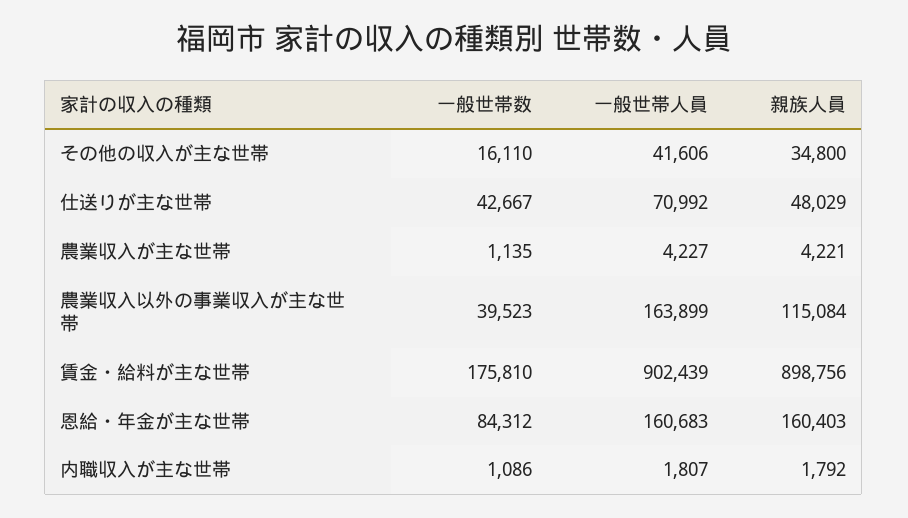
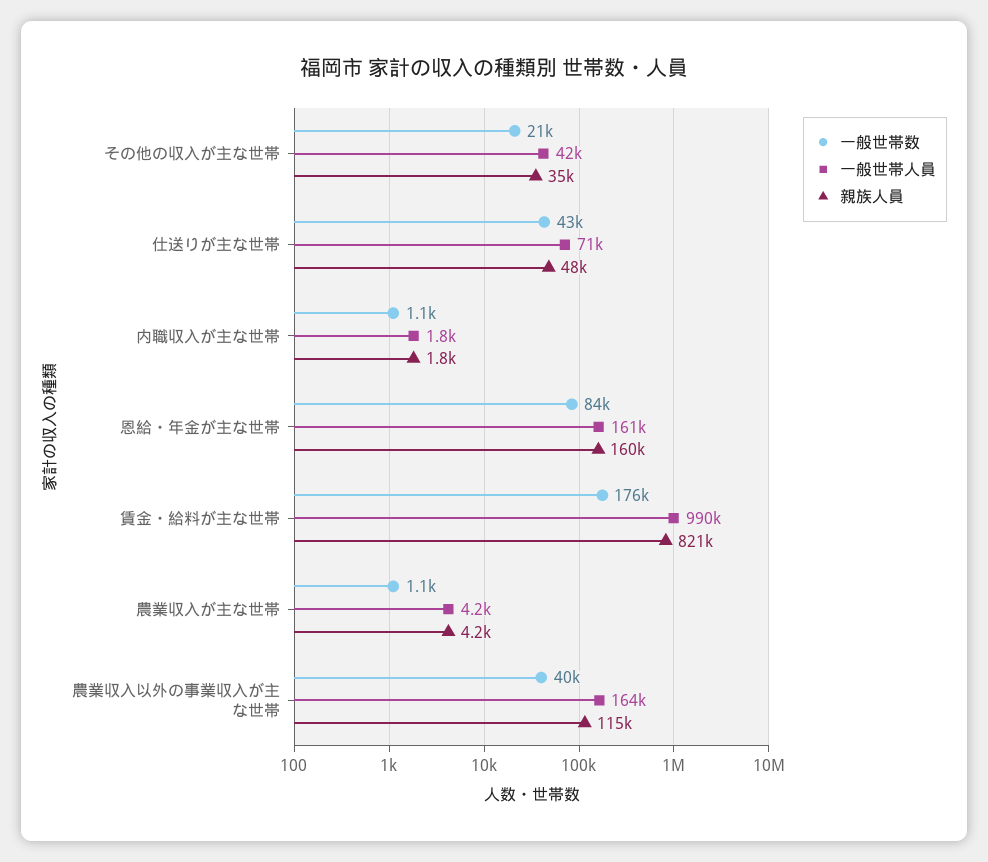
  {
    "一般世帯数": {
-     "その他の収入が主な世帯": 16110,
+     "その他の収入が主な世帯": 21000,
      "仕送りが主な世帯": 42667,
      "農業収入が主な世帯": 1135,
      "農業収入以外の事業収入が主な世帯": 39523,
      "賃金・給料が主な世帯": 175810,
      "恩給・年金が主な世帯": 84312,
      "内職収入が主な世帯": 1086
    },
    "一般世帯人員": {
      "その他の収入が主な世帯": 41606,
      "仕送りが主な世帯": 70992,
      "農業収入が主な世帯": 4227,
      "農業収入以外の事業収入が主な世帯": 163899,
-     "賃金・給料が主な世帯": 902439,
+     "賃金・給料が主な世帯": 990000,
      "恩給・年金が主な世帯": 160683,
      "内職収入が主な世帯": 1807
    },
    "親族人員": {
      "その他の収入が主な世帯": 34800,
      "仕送りが主な世帯": 48029,
      "農業収入が主な世帯": 4221,
      "農業収入以外の事業収入が主な世帯": 115084,
-     "賃金・給料が主な世帯": 898756,
+     "賃金・給料が主な世帯": 821000,
      "恩給・年金が主な世帯": 160403,
      "内職収入が主な世帯": 1792
    }
  }

